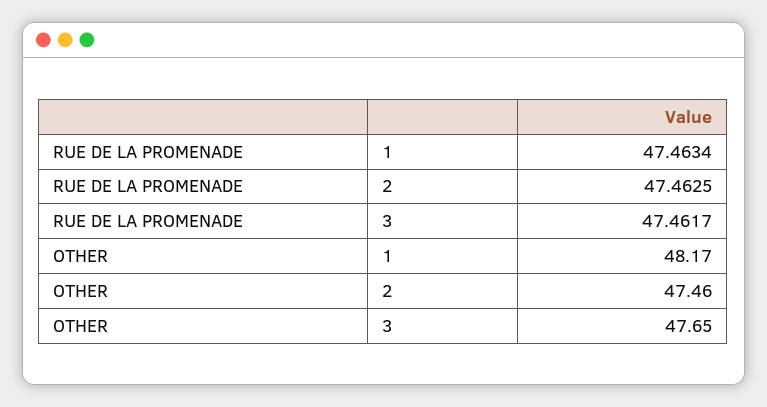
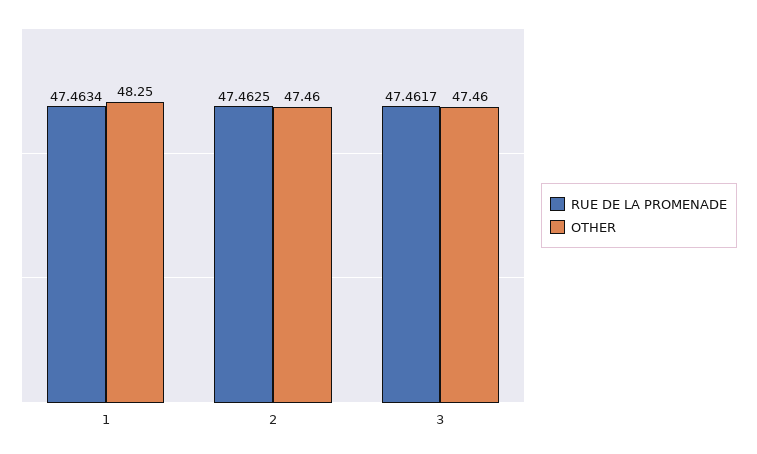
  {
    "RUE DE LA PROMENADE": {
      "1": 47.4634,
      "2": 47.4625,
      "3": 47.4617
    },
    "OTHER": {
-     "1": 48.17,
+     "1": 48.25,
      "2": 47.46,
-     "3": 47.65
+     "3": 47.46
    }
  }

